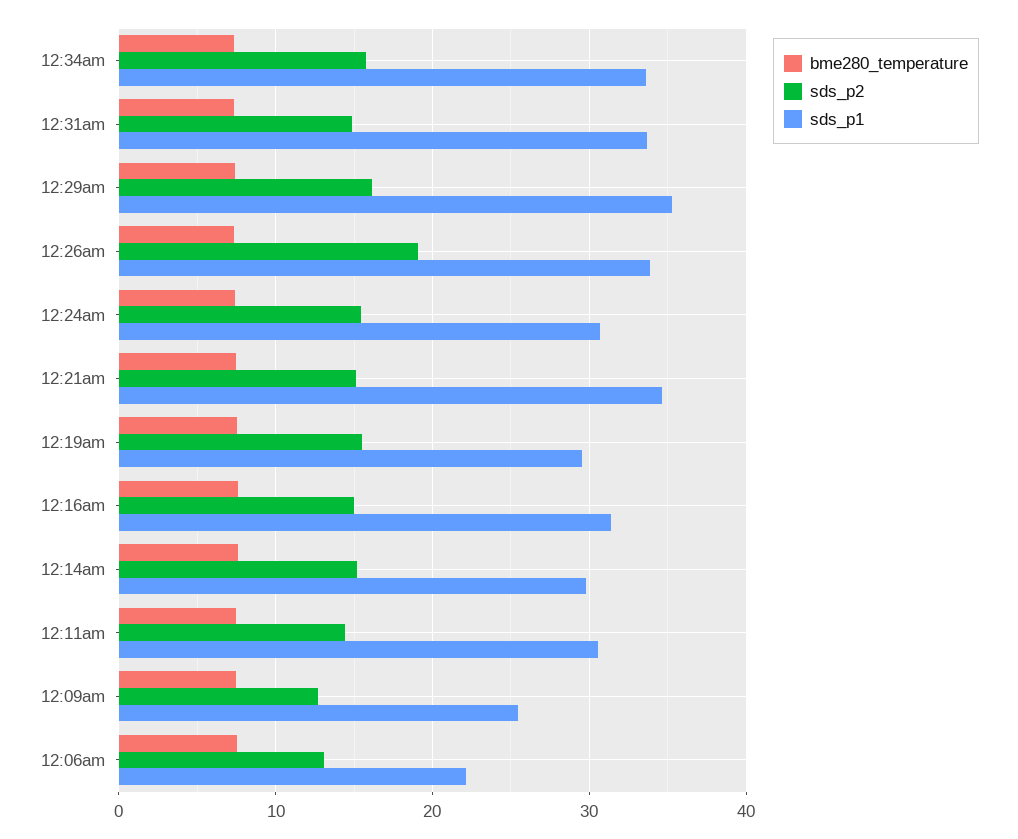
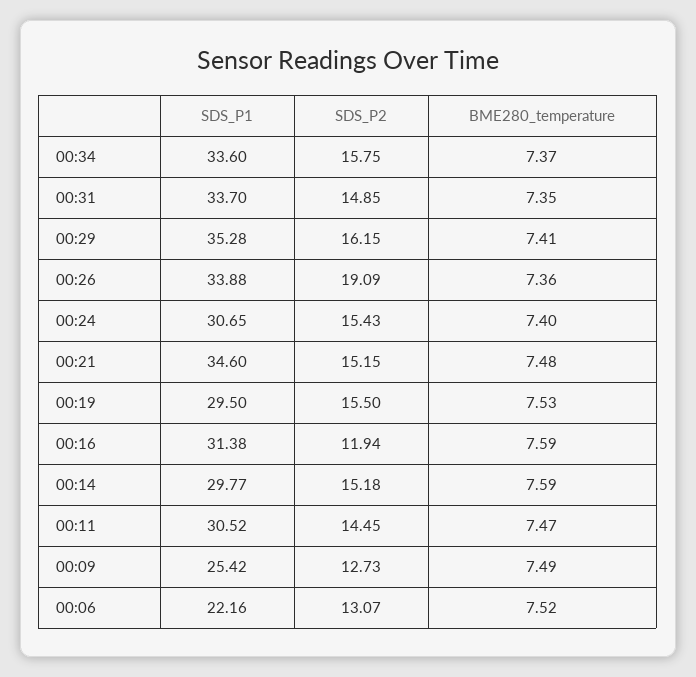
  {
    "bme280_temperature": {
      "12:34am": 7.37,
      "12:31am": 7.35,
      "12:29am": 7.41,
      "12:26am": 7.36,
      "12:24am": 7.4,
      "12:21am": 7.48,
      "12:19am": 7.53,
      "12:16am": 7.59,
      "12:14am": 7.59,
      "12:11am": 7.47,
      "12:09am": 7.49,
      "12:06am": 7.52
    },
    "sds_p2": {
      "12:34am": 15.75,
      "12:31am": 14.85,
      "12:29am": 16.15,
      "12:26am": 19.09,
      "12:24am": 15.43,
      "12:21am": 15.15,
      "12:19am": 15.5,
-     "12:16am": 15,
+     "12:16am": 11.94,
      "12:14am": 15.18,
      "12:11am": 14.45,
      "12:09am": 12.73,
      "12:06am": 13.07
    },
    "sds_p1": {
      "12:34am": 33.6,
      "12:31am": 33.7,
      "12:29am": 35.28,
      "12:26am": 33.88,
      "12:24am": 30.65,
      "12:21am": 34.6,
      "12:19am": 29.5,
      "12:16am": 31.38,
      "12:14am": 29.77,
      "12:11am": 30.52,
      "12:09am": 25.42,
      "12:06am": 22.16
    }
  }

